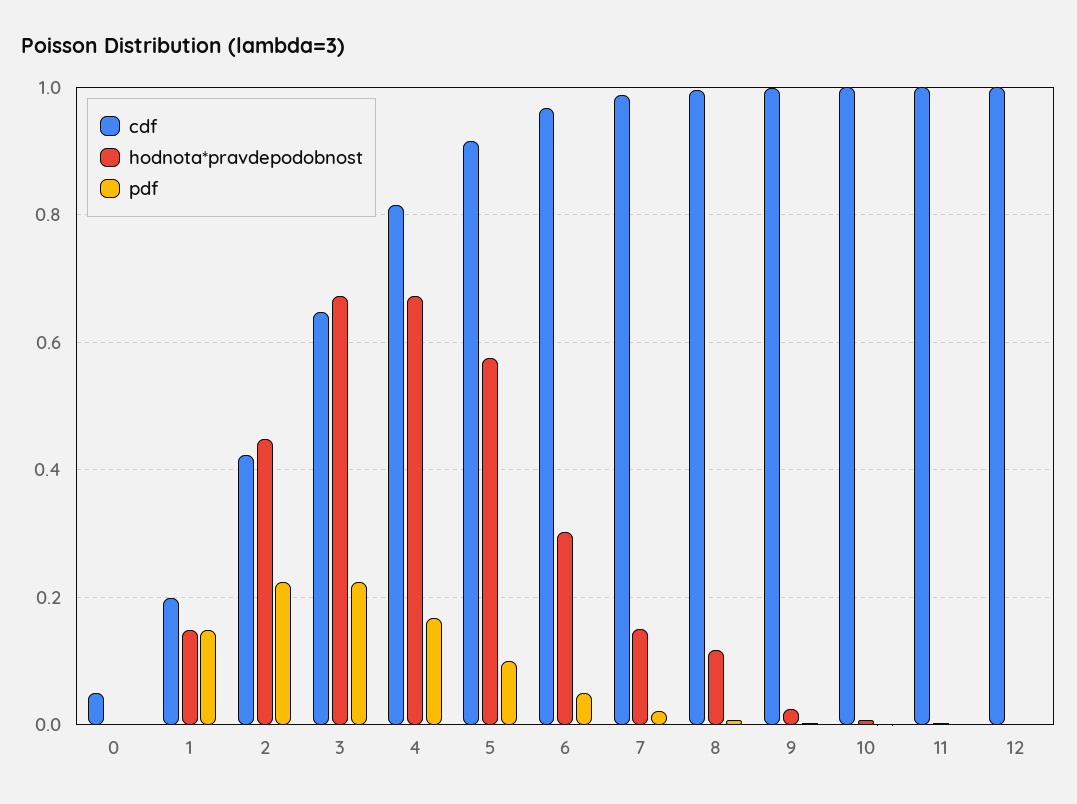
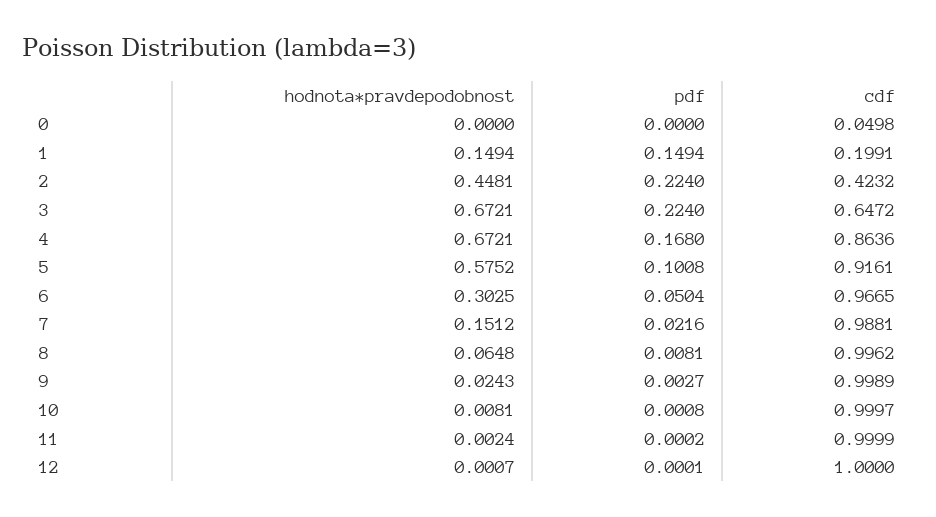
  {
    "cdf": {
      "0": 0.0498,
      "1": 0.1991,
      "2": 0.4232,
      "3": 0.6472,
-     "4": 0.82,
+     "4": 0.8636,
      "5": 0.9161,
      "6": 0.9665,
      "7": 0.9881,
      "8": 0.9962,
      "9": 0.9989,
      "10": 0.9997,
      "11": 0.9999,
      "12": 1
    },
    "hodnota*pravdepodobnost": {
      "0": 0,
      "1": 0.1494,
      "2": 0.4481,
      "3": 0.6721,
      "4": 0.6721,
      "5": 0.5752,
      "6": 0.3025,
      "7": 0.1512,
-     "8": 0.12,
+     "8": 0.0648,
      "9": 0.0243,
      "10": 0.0081,
      "11": 0.0024,
      "12": 0.0007
    },
    "pdf": {
      "0": 0,
      "1": 0.1494,
      "2": 0.224,
      "3": 0.224,
      "4": 0.168,
      "5": 0.1008,
      "6": 0.0504,
      "7": 0.0216,
      "8": 0.0081,
      "9": 0.0027,
      "10": 0.0008,
      "11": 0.0002,
      "12": 0.0001
    }
  }

